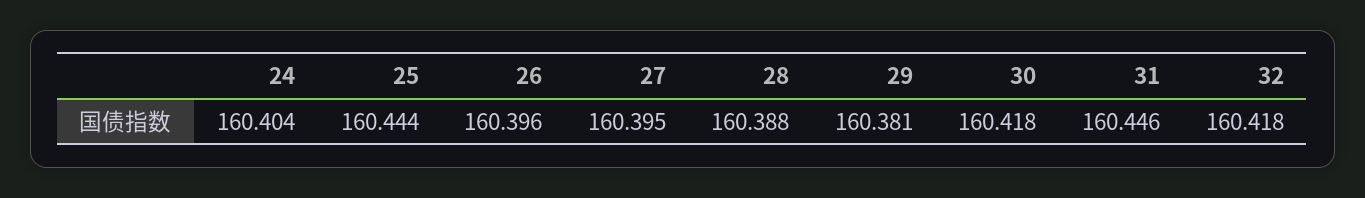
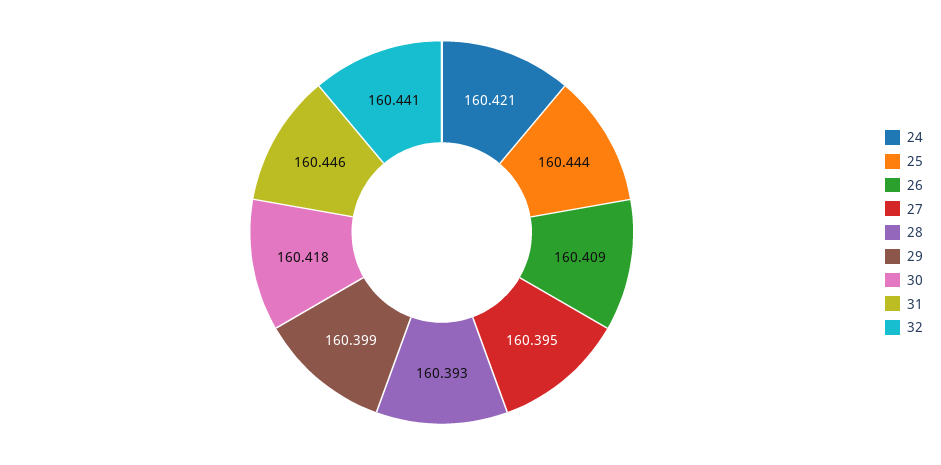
  {
-   "24": 160.404,
+   "24": 160.421,
    "25": 160.444,
-   "26": 160.396,
+   "26": 160.409,
    "27": 160.395,
-   "28": 160.388,
+   "28": 160.393,
-   "29": 160.381,
+   "29": 160.399,
    "30": 160.418,
    "31": 160.446,
-   "32": 160.418
+   "32": 160.441
  }

